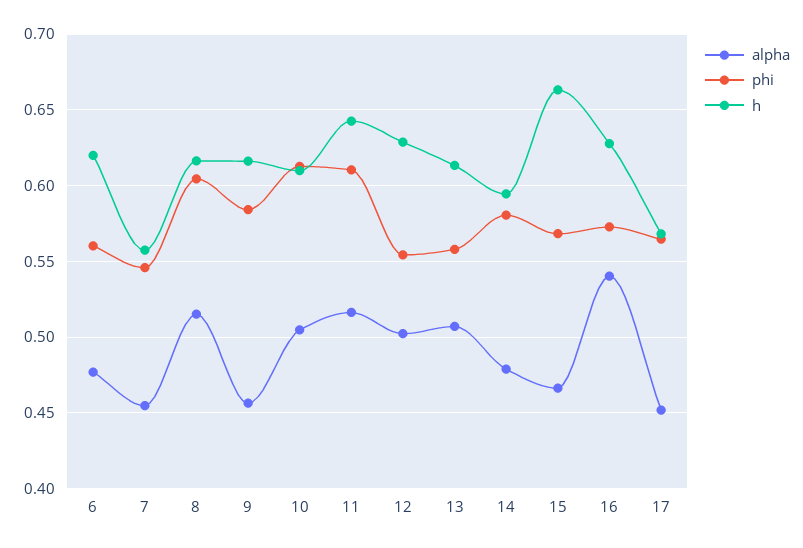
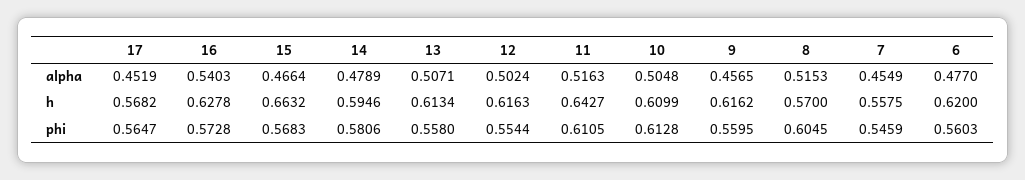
  {
    "alpha": {
      "6": 0.477,
      "7": 0.4549,
      "8": 0.5153,
      "9": 0.4565,
      "10": 0.5048,
      "11": 0.5163,
      "12": 0.5024,
      "13": 0.5071,
      "14": 0.4789,
      "15": 0.4664,
      "16": 0.5403,
      "17": 0.4519
    },
    "phi": {
      "6": 0.5603,
      "7": 0.5459,
      "8": 0.6045,
-     "9": 0.585,
+     "9": 0.5595,
      "10": 0.6128,
      "11": 0.6105,
      "12": 0.5544,
      "13": 0.558,
      "14": 0.5806,
      "15": 0.5683,
      "16": 0.5728,
      "17": 0.5647
    },
    "h": {
      "6": 0.62,
      "7": 0.5575,
-     "8": 0.615,
+     "8": 0.57,
      "9": 0.6162,
      "10": 0.6099,
      "11": 0.6427,
-     "12": 0.63,
+     "12": 0.6163,
      "13": 0.6134,
      "14": 0.5946,
      "15": 0.6632,
      "16": 0.6278,
      "17": 0.5682
    }
  }

